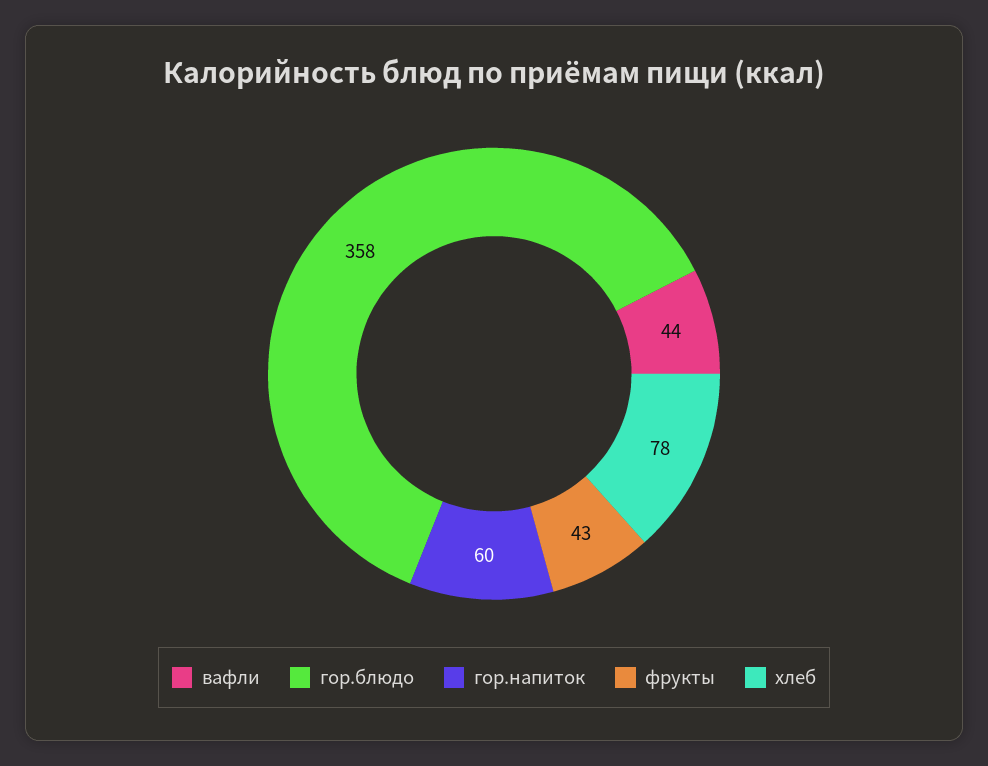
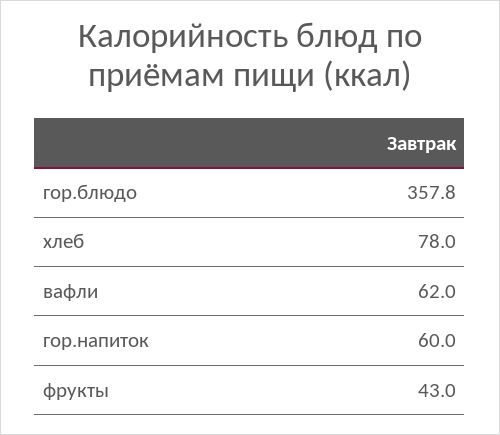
  {
-   "вафли": 44,
+   "вафли": 62,
    "гор.блюдо": 357.8,
    "гор.напиток": 60,
    "фрукты": 43,
    "хлеб": 78
  }

